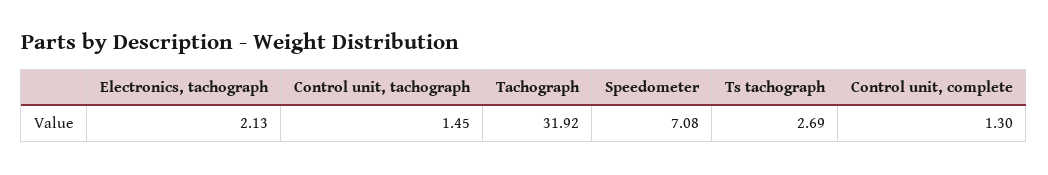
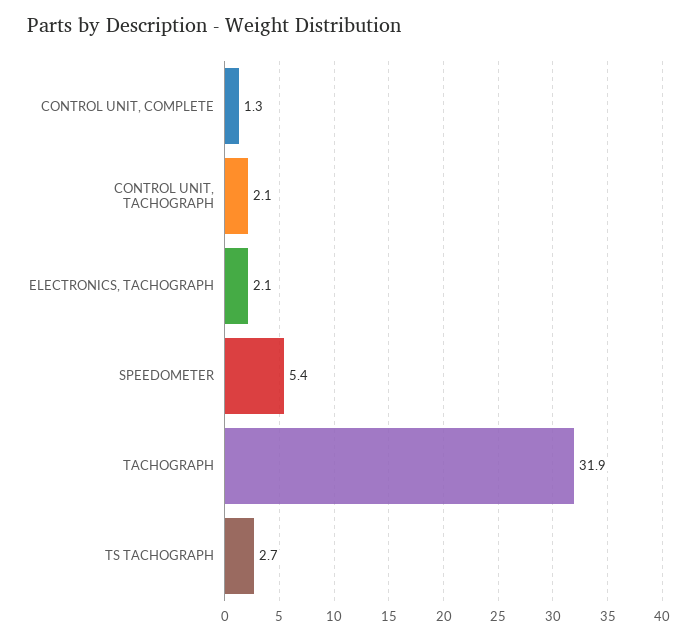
  {
    "Electronics, tachograph": 2.13,
-   "Control unit, tachograph": 1.45,
+   "Control unit, tachograph": 2.1,
    "Tachograph": 31.92,
-   "Speedometer": 7.08,
+   "Speedometer": 5.4,
    "Ts tachograph": 2.69,
    "Control unit, complete": 1.3
  }

